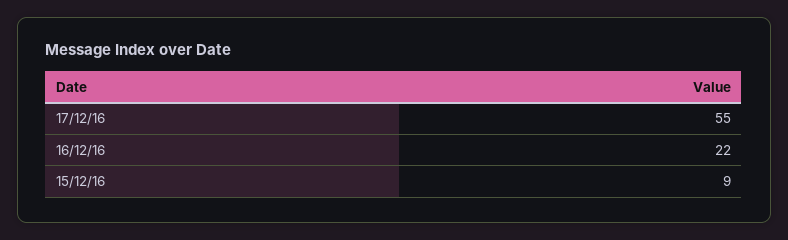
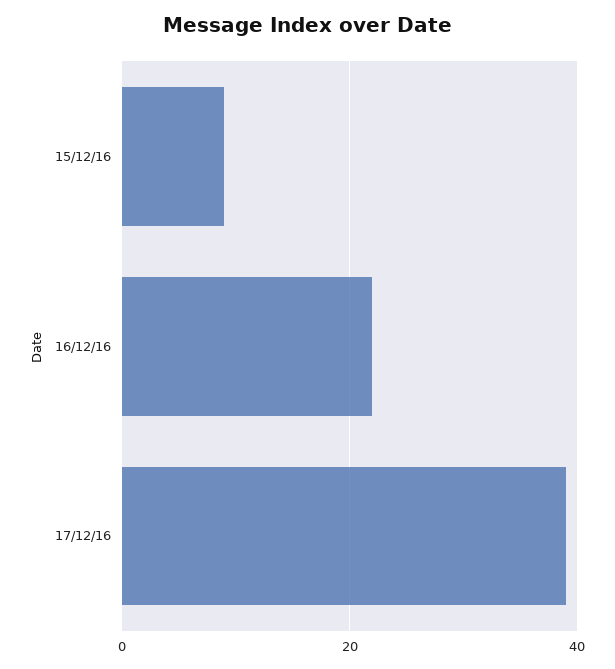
  {
-   "17/12/16": 55,
+   "17/12/16": 40,
    "16/12/16": 22,
    "15/12/16": 9
  }

